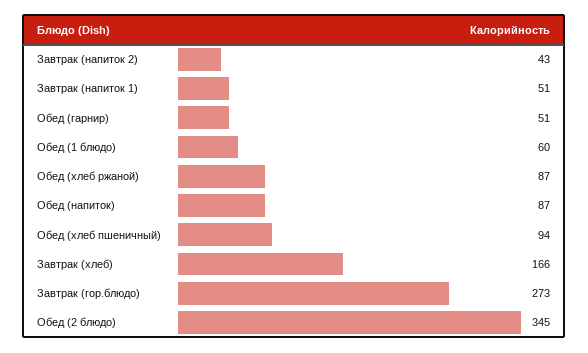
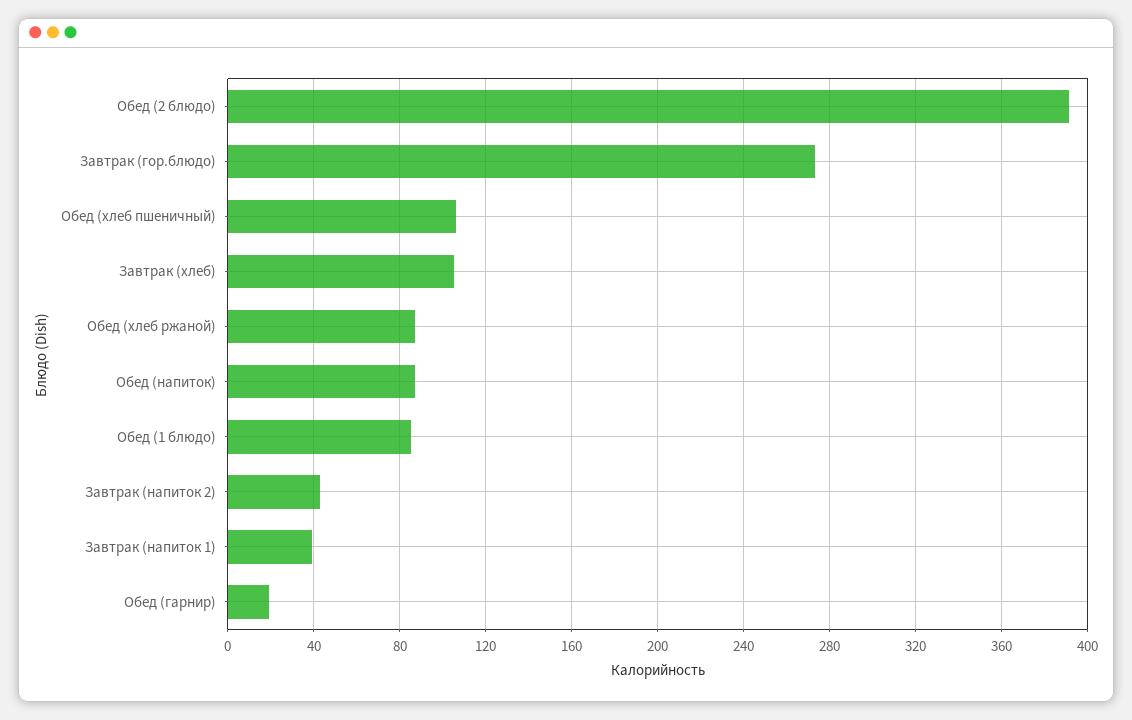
  {
    "Завтрак (напиток 2)": 43,
-   "Завтрак (напиток 1)": 51,
+   "Завтрак (напиток 1)": 40,
-   "Обед (гарнир)": 51,
+   "Обед (гарнир)": 20,
-   "Обед (1 блюдо)": 60,
+   "Обед (1 блюдо)": 85,
    "Обед (хлеб ржаной)": 87,
    "Обед (напиток)": 87,
-   "Обед (хлеб пшеничный)": 94,
+   "Обед (хлеб пшеничный)": 105,
-   "Завтрак (хлеб)": 166,
+   "Завтрак (хлеб)": 105,
    "Завтрак (гор.блюдо)": 273,
-   "Обед (2 блюдо)": 345
+   "Обед (2 блюдо)": 390
  }

